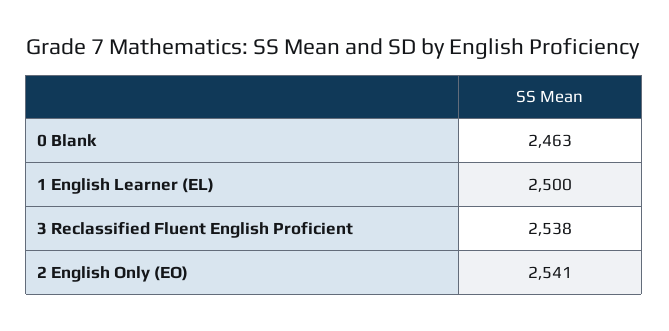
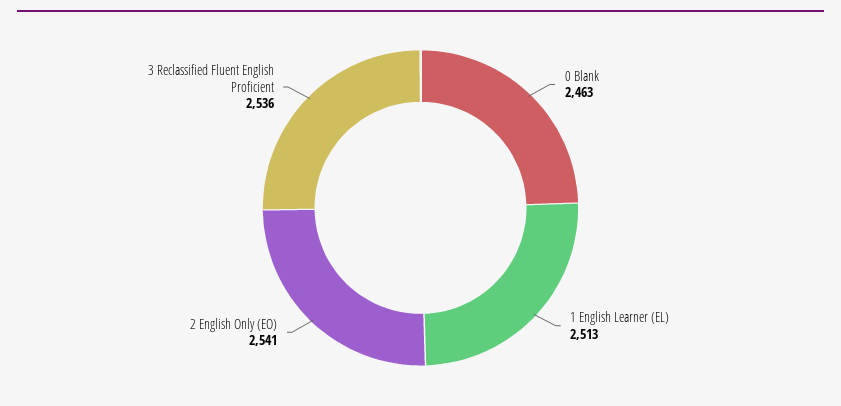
  {
    "0 Blank": 2463,
-   "1 English Learner (EL)": 2500,
+   "1 English Learner (EL)": 2513,
-   "3 Reclassified Fluent English Proficient": 2538,
+   "3 Reclassified Fluent English Proficient": 2536,
    "2 English Only (EO)": 2541
  }

